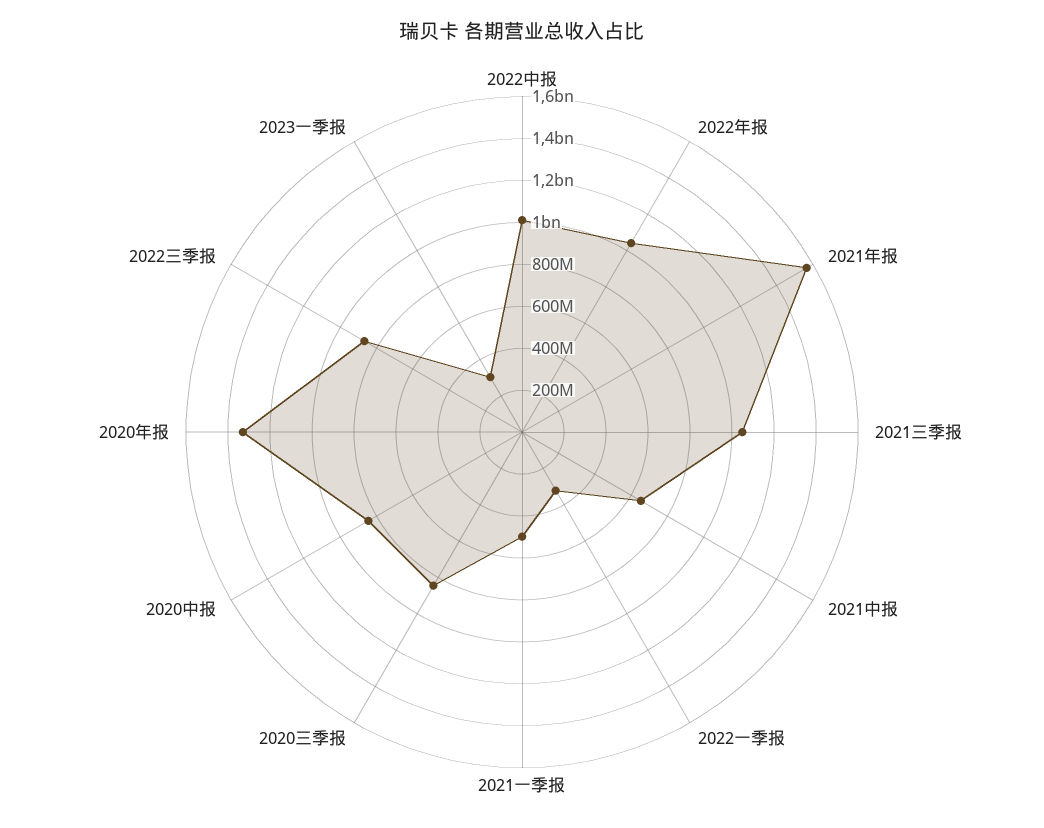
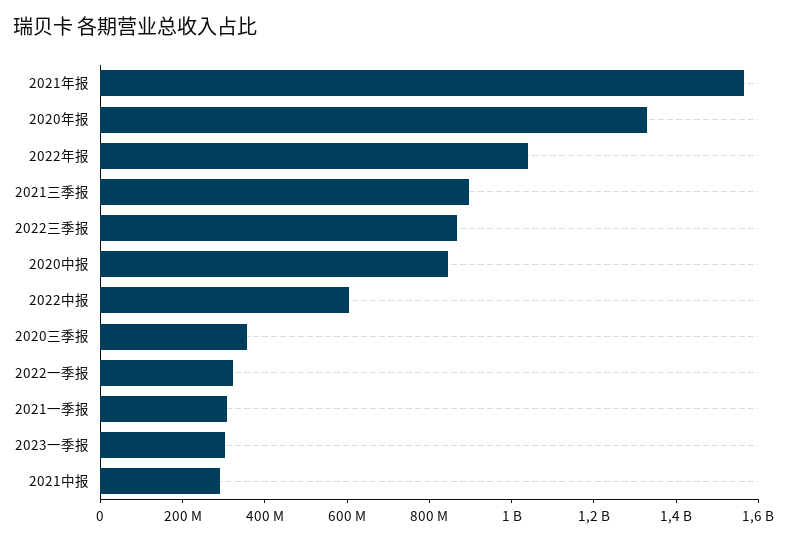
  {
-   "2022中报": 1000000000,
+   "2022中报": 600000000,
    "2022年报": 1050000000,
    "2021年报": 1550000000,
-   "2021三季报": 1050000000,
+   "2021三季报": 900000000,
-   "2021中报": 650000000,
+   "2021中报": 300000000,
    "2022一季报": 300000000,
-   "2021一季报": 500000000,
+   "2021一季报": 300000000,
-   "2020三季报": 850000000,
+   "2020三季报": 350000000,
    "2020中报": 850000000,
    "2020年报": 1350000000,
    "2022三季报": 850000000,
    "2023一季报": 300000000
  }

